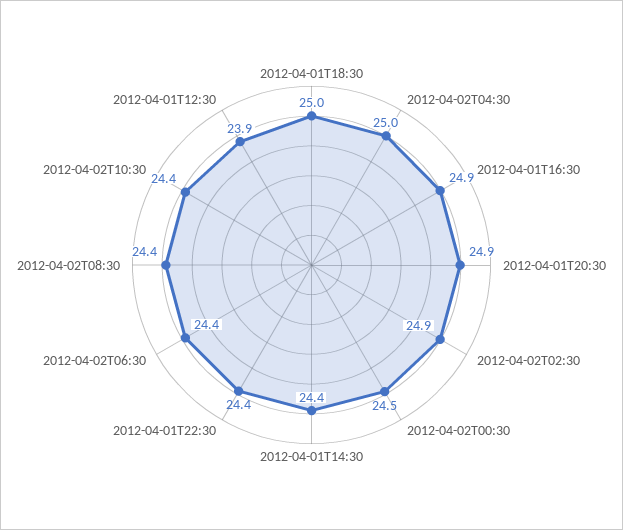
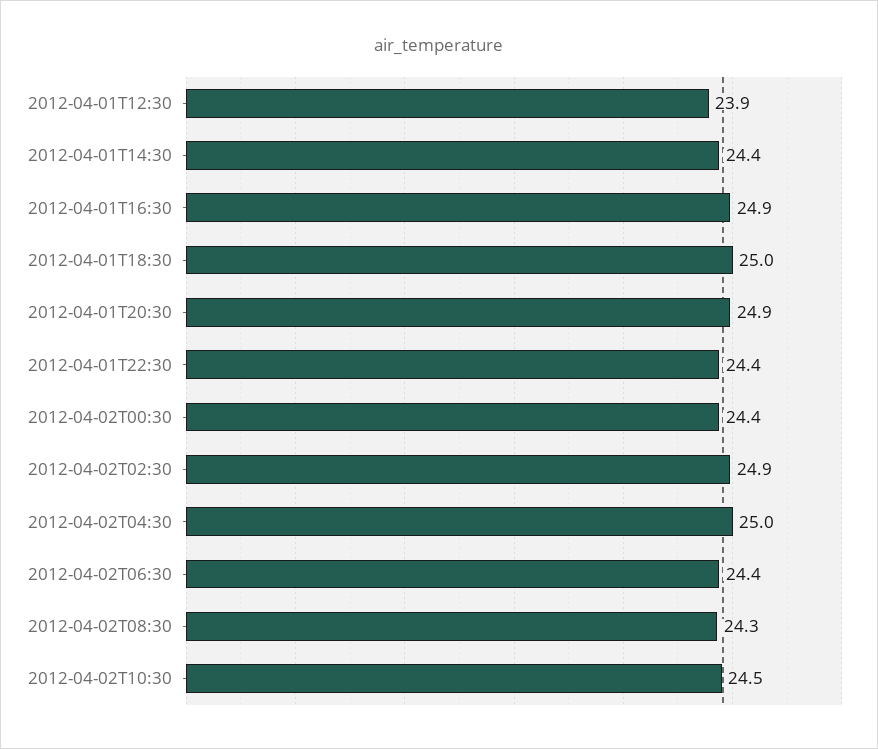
  {
    "2012-04-01T18:30": 25,
    "2012-04-02T04:30": 25,
    "2012-04-01T16:30": 24.9,
    "2012-04-01T20:30": 24.9,
    "2012-04-02T02:30": 24.9,
-   "2012-04-02T00:30": 24.5,
+   "2012-04-02T00:30": 24.4,
    "2012-04-01T14:30": 24.4,
    "2012-04-01T22:30": 24.4,
    "2012-04-02T06:30": 24.4,
-   "2012-04-02T08:30": 24.4,
+   "2012-04-02T08:30": 24.3,
-   "2012-04-02T10:30": 24.4,
+   "2012-04-02T10:30": 24.5,
    "2012-04-01T12:30": 23.9
  }

